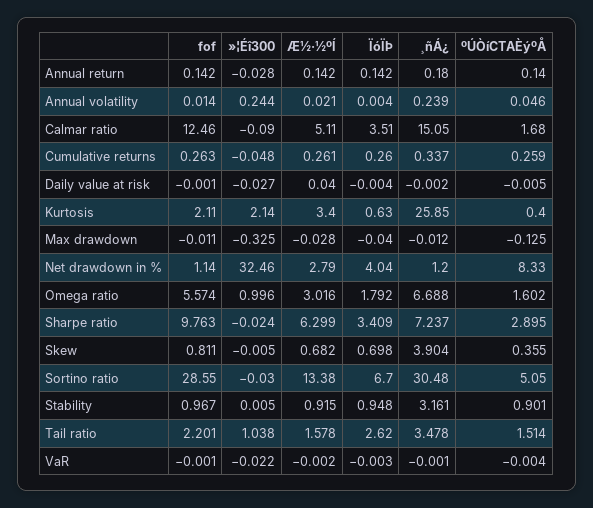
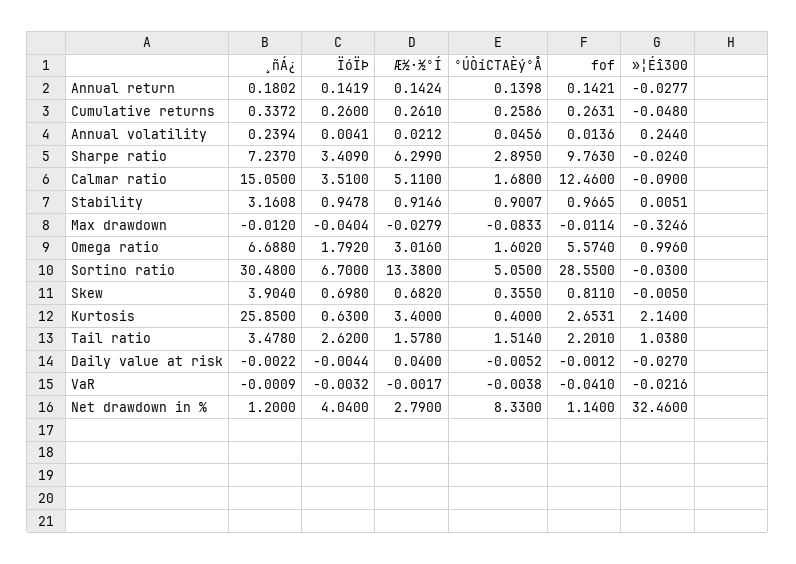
  {
    "fof": {
      "Annual return": 0.1421,
      "Annual volatility": 0.0136,
      "Calmar ratio": 12.46,
      "Cumulative returns": 0.2631,
      "Daily value at risk": -0.0012,
-     "Kurtosis": 2.11,
+     "Kurtosis": 2.6531,
      "Max drawdown": -0.0114,
      "Net drawdown in %": 1.14,
      "Omega ratio": 5.574,
      "Sharpe ratio": 9.763,
      "Skew": 0.811,
      "Sortino ratio": 28.55,
      "Stability": 0.9665,
      "Tail ratio": 2.201,
-     "VaR": -0.001
+     "VaR": -0.041
    },
    "»¦Éî300": {
      "Annual return": -0.0277,
      "Annual volatility": 0.244,
      "Calmar ratio": -0.09,
      "Cumulative returns": -0.048,
      "Daily value at risk": -0.027,
      "Kurtosis": 2.14,
      "Max drawdown": -0.3246,
      "Net drawdown in %": 32.46,
      "Omega ratio": 0.996,
      "Sharpe ratio": -0.024,
      "Skew": -0.005,
      "Sortino ratio": -0.03,
      "Stability": 0.0051,
      "Tail ratio": 1.038,
      "VaR": -0.0216
    },
    "Æ½·½ºÍ": {
      "Annual return": 0.1424,
      "Annual volatility": 0.0212,
      "Calmar ratio": 5.11,
      "Cumulative returns": 0.261,
      "Daily value at risk": 0.04,
      "Kurtosis": 3.4,
      "Max drawdown": -0.0279,
      "Net drawdown in %": 2.79,
      "Omega ratio": 3.016,
      "Sharpe ratio": 6.299,
      "Skew": 0.682,
      "Sortino ratio": 13.38,
      "Stability": 0.9146,
      "Tail ratio": 1.578,
      "VaR": -0.0017
    },
    "ÏóÏÞ": {
      "Annual return": 0.1419,
      "Annual volatility": 0.0041,
      "Calmar ratio": 3.51,
      "Cumulative returns": 0.26,
      "Daily value at risk": -0.0044,
      "Kurtosis": 0.63,
      "Max drawdown": -0.0404,
      "Net drawdown in %": 4.04,
      "Omega ratio": 1.792,
      "Sharpe ratio": 3.409,
      "Skew": 0.698,
      "Sortino ratio": 6.7,
      "Stability": 0.9478,
      "Tail ratio": 2.62,
      "VaR": -0.0032
    },
    "¸ñÁ¿": {
      "Annual return": 0.1802,
      "Annual volatility": 0.2394,
      "Calmar ratio": 15.05,
      "Cumulative returns": 0.3372,
      "Daily value at risk": -0.0022,
      "Kurtosis": 25.85,
      "Max drawdown": -0.012,
      "Net drawdown in %": 1.2,
      "Omega ratio": 6.688,
      "Sharpe ratio": 7.237,
      "Skew": 3.904,
      "Sortino ratio": 30.48,
      "Stability": 3.1608,
      "Tail ratio": 3.478,
      "VaR": -0.0009
    },
    "ºÚÒíCTAÈýºÅ": {
      "Annual return": 0.1398,
      "Annual volatility": 0.0456,
      "Calmar ratio": 1.68,
      "Cumulative returns": 0.2586,
      "Daily value at risk": -0.0052,
      "Kurtosis": 0.4,
-     "Max drawdown": -0.125,
+     "Max drawdown": -0.0833,
      "Net drawdown in %": 8.33,
      "Omega ratio": 1.602,
      "Sharpe ratio": 2.895,
      "Skew": 0.355,
      "Sortino ratio": 5.05,
      "Stability": 0.9007,
      "Tail ratio": 1.514,
      "VaR": -0.0038
    }
  }

